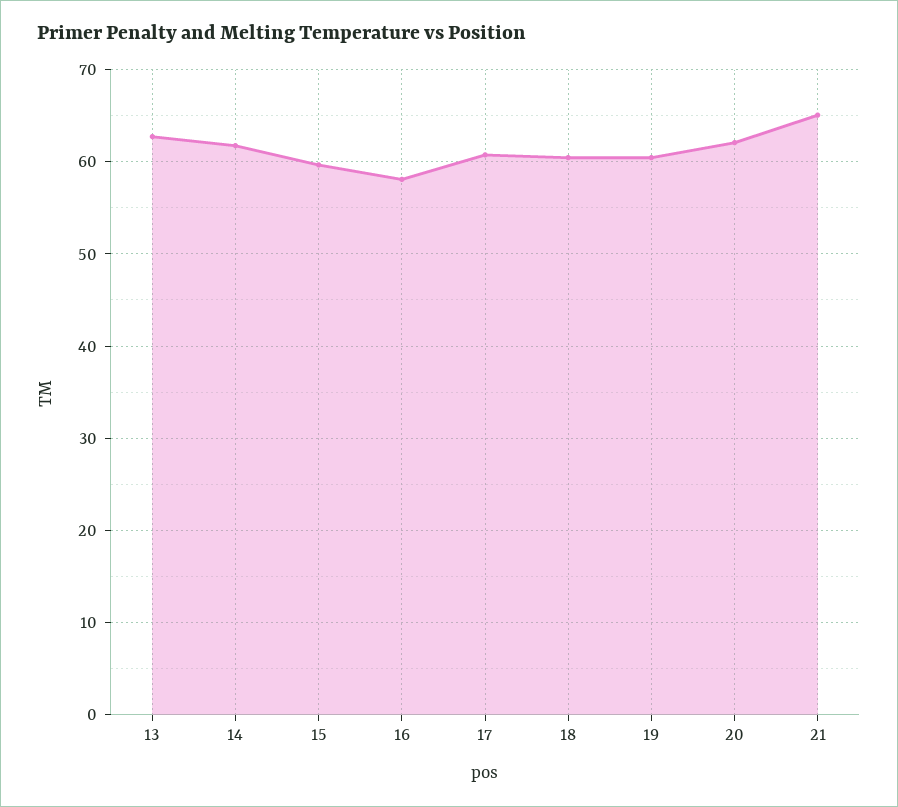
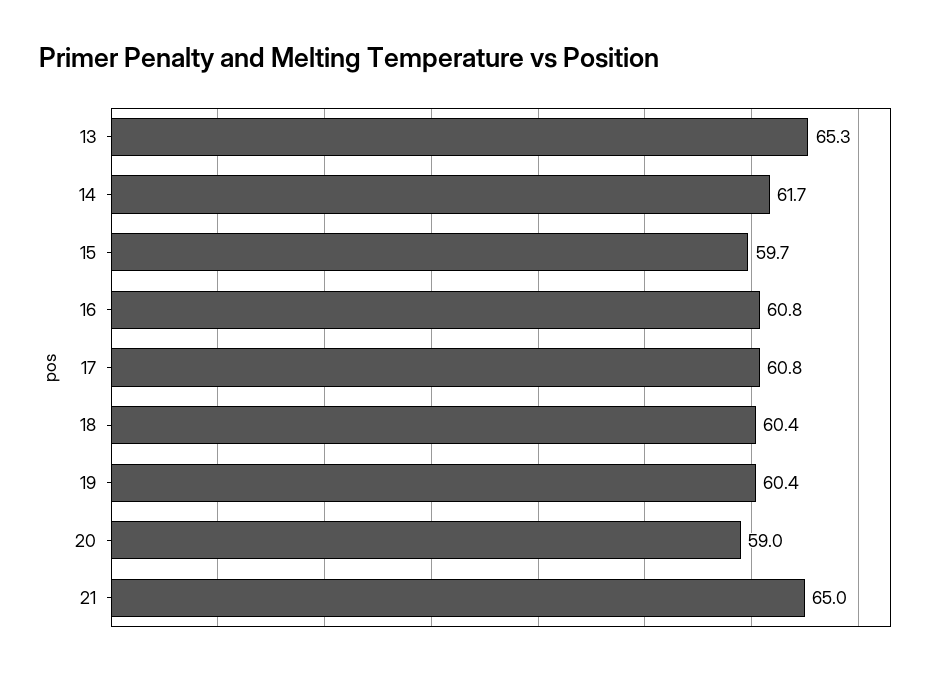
  {
-   "13": 63,
+   "13": 65.3,
    "14": 61.7,
    "15": 59.7,
-   "16": 58,
+   "16": 60.8,
    "17": 60.8,
    "18": 60.4,
    "19": 60.4,
-   "20": 62,
+   "20": 59,
    "21": 65
  }

